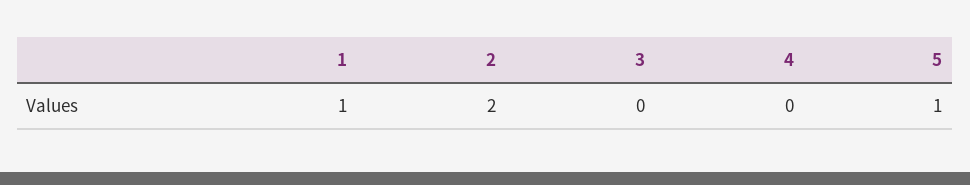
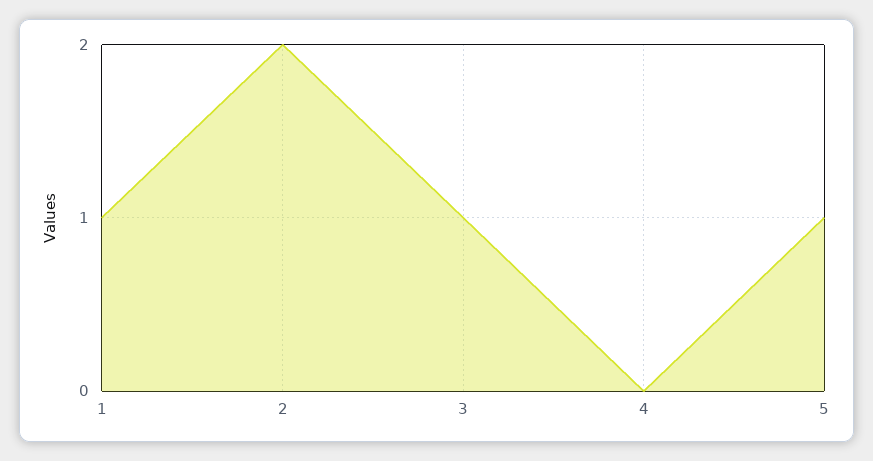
  {
    "1": 1,
    "2": 2,
-   "3": 0,
+   "3": 1,
    "4": 0,
    "5": 1
  }

